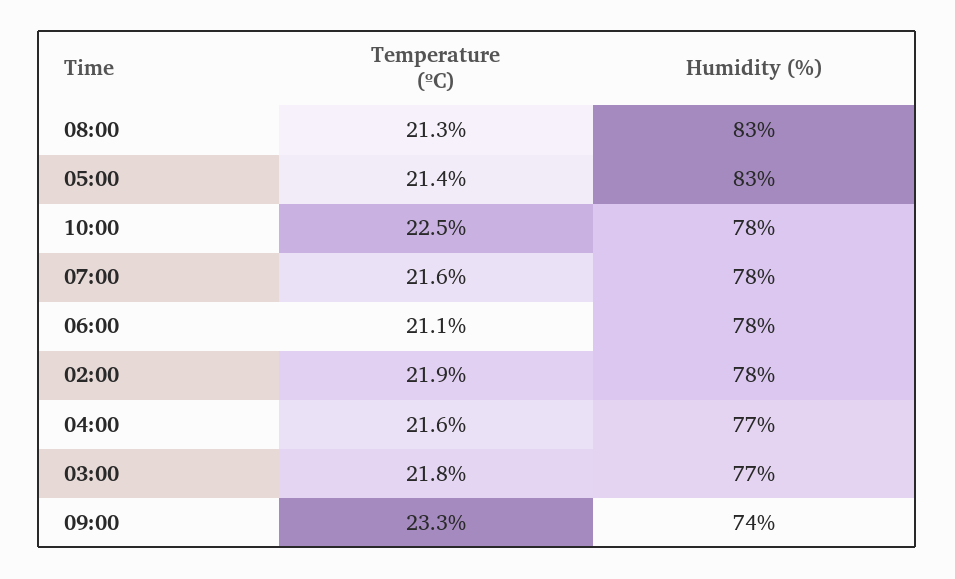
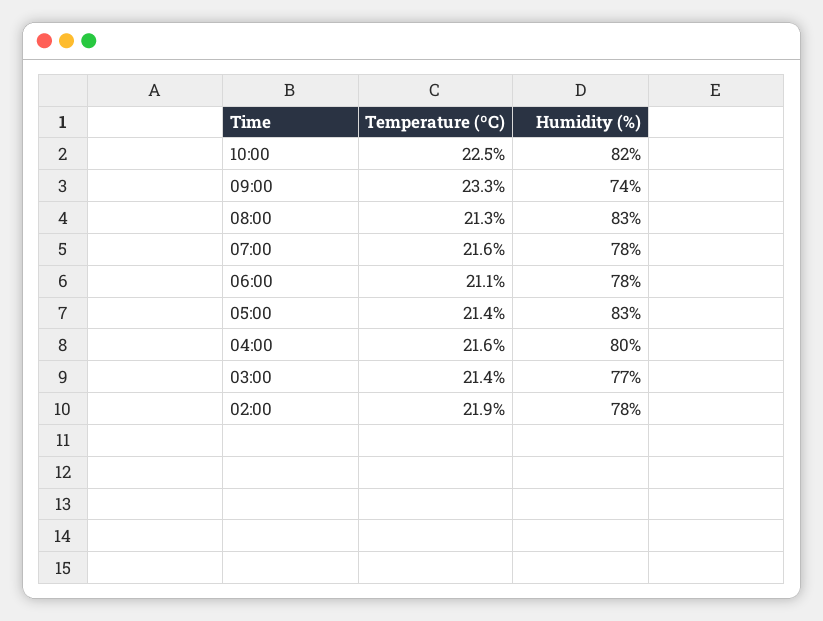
  {
    "Temperature (ºC)": {
      "08:00": 21.3,
      "05:00": 21.4,
      "10:00": 22.5,
      "07:00": 21.6,
      "06:00": 21.1,
      "02:00": 21.9,
      "04:00": 21.6,
-     "03:00": 21.8,
+     "03:00": 21.4,
      "09:00": 23.3
    },
    "Humidity (%)": {
      "08:00": 83,
      "05:00": 83,
-     "10:00": 78,
+     "10:00": 82,
      "07:00": 78,
      "06:00": 78,
      "02:00": 78,
-     "04:00": 77,
+     "04:00": 80,
      "03:00": 77,
      "09:00": 74
    }
  }

